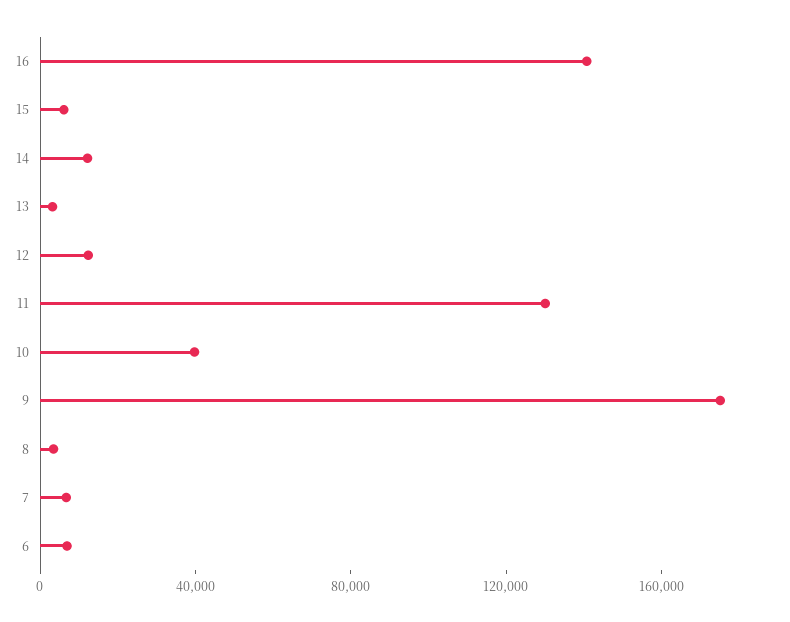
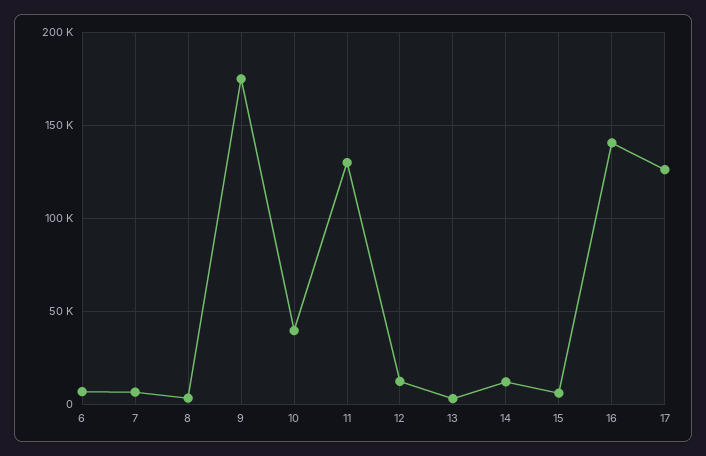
  {
    "16": 140000,
    "15": 5000,
    "14": 10000,
    "13": 5000,
    "12": 10000,
    "11": 130000,
    "10": 40000,
    "9": 175000,
    "8": 5000,
    "7": 5000,
-   "6": 5000
+   "6": 5000,
+   "17": 125000
  }

